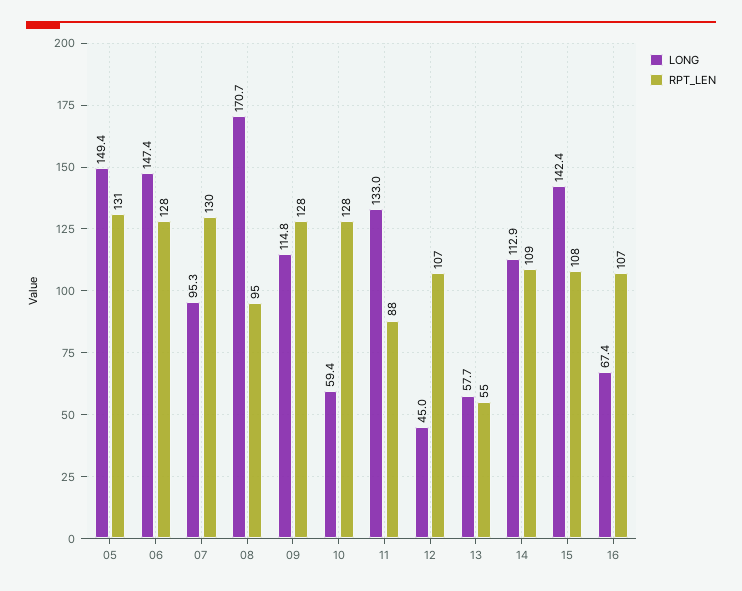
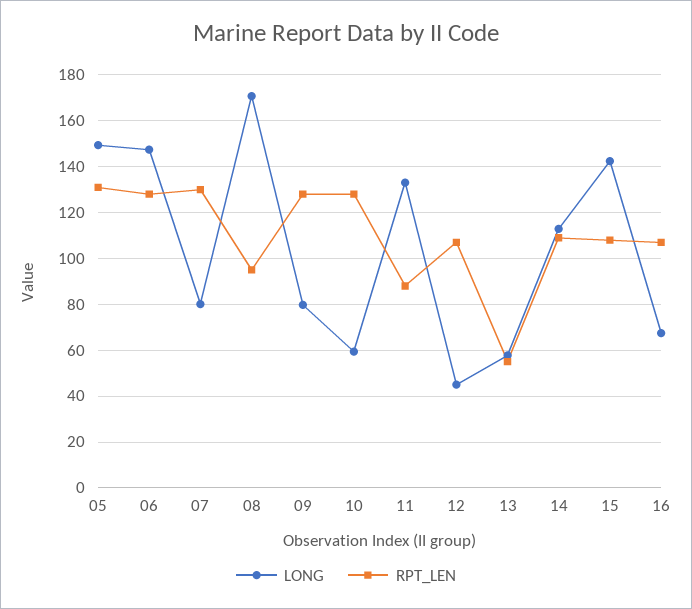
  {
    "LONG": {
      "05": 149.4,
      "06": 147.4,
-     "07": 95.3,
+     "07": 80,
      "08": 170.7,
-     "09": 114.8,
+     "09": 80,
      "10": 59.4,
      "11": 133,
      "12": 45,
      "13": 57.7,
      "14": 112.9,
      "15": 142.4,
      "16": 67.4
    },
    "RPT_LEN": {
      "05": 131,
      "06": 128,
      "07": 130,
      "08": 95,
      "09": 128,
      "10": 128,
      "11": 88,
      "12": 107,
      "13": 55,
      "14": 109,
      "15": 108,
      "16": 107
    }
  }

